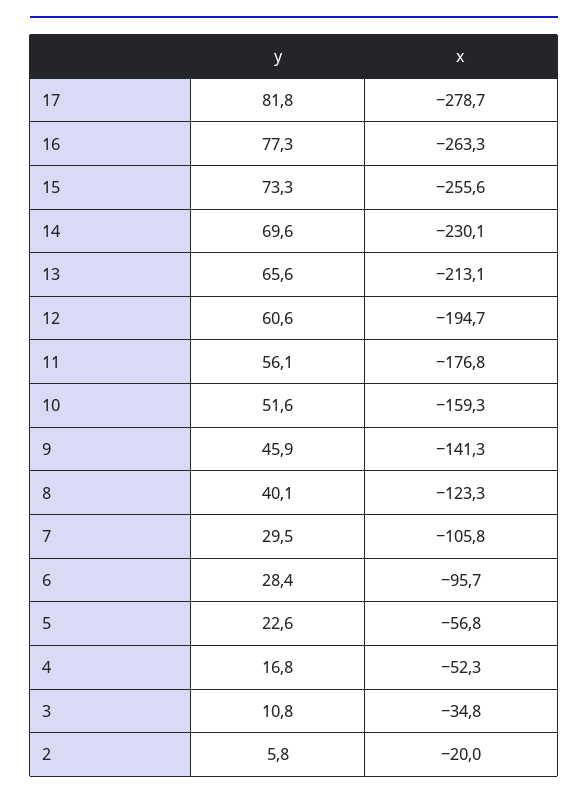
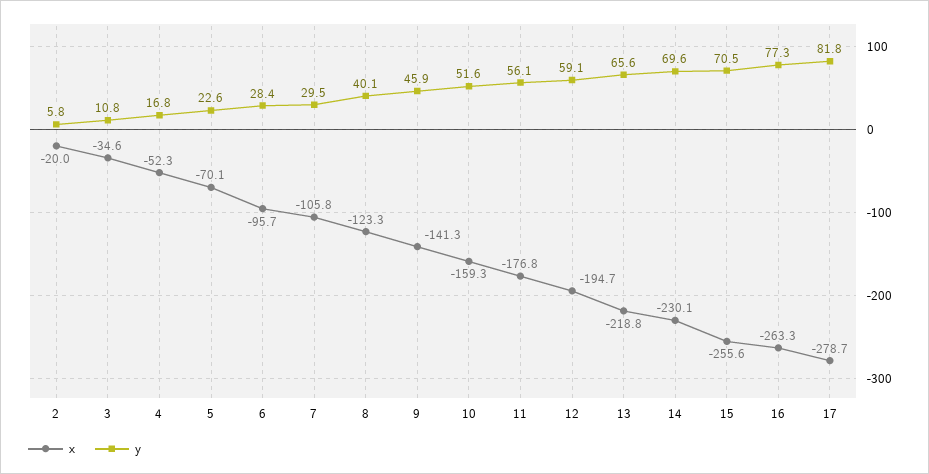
  {
    "y": {
      "17": 81.8,
      "16": 77.3,
-     "15": 73.3,
+     "15": 70.5,
      "14": 69.6,
      "13": 65.6,
-     "12": 60.6,
+     "12": 59.1,
      "11": 56.1,
      "10": 51.6,
      "9": 45.9,
      "8": 40.1,
      "7": 29.5,
      "6": 28.4,
      "5": 22.6,
      "4": 16.8,
      "3": 10.8,
      "2": 5.8
    },
    "x": {
      "17": -278.7,
      "16": -263.3,
      "15": -255.6,
      "14": -230.1,
-     "13": -213.1,
+     "13": -218.8,
      "12": -194.7,
      "11": -176.8,
      "10": -159.3,
      "9": -141.3,
      "8": -123.3,
      "7": -105.8,
      "6": -95.7,
-     "5": -56.8,
+     "5": -70.1,
      "4": -52.3,
-     "3": -34.8,
+     "3": -34.6,
      "2": -20
    }
  }

